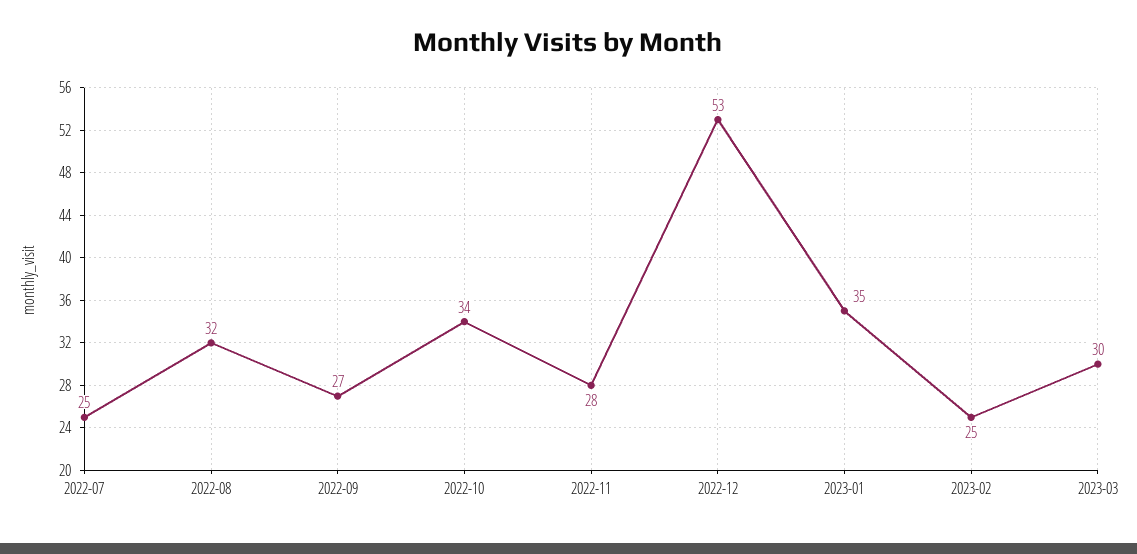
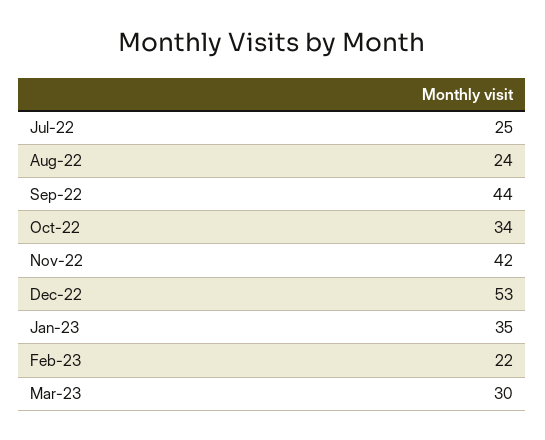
  {
    "2022-07": 25,
-   "2022-08": 32,
+   "2022-08": 24,
-   "2022-09": 27,
+   "2022-09": 44,
    "2022-10": 34,
-   "2022-11": 28,
+   "2022-11": 42,
    "2022-12": 53,
    "2023-01": 35,
-   "2023-02": 25,
+   "2023-02": 22,
    "2023-03": 30
  }

